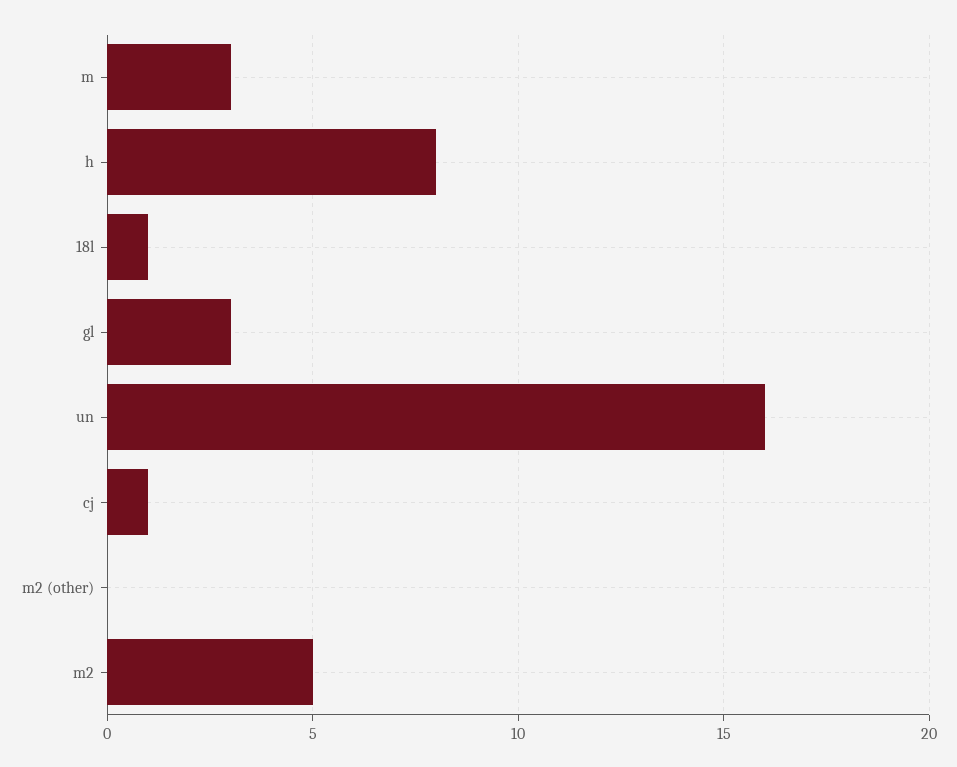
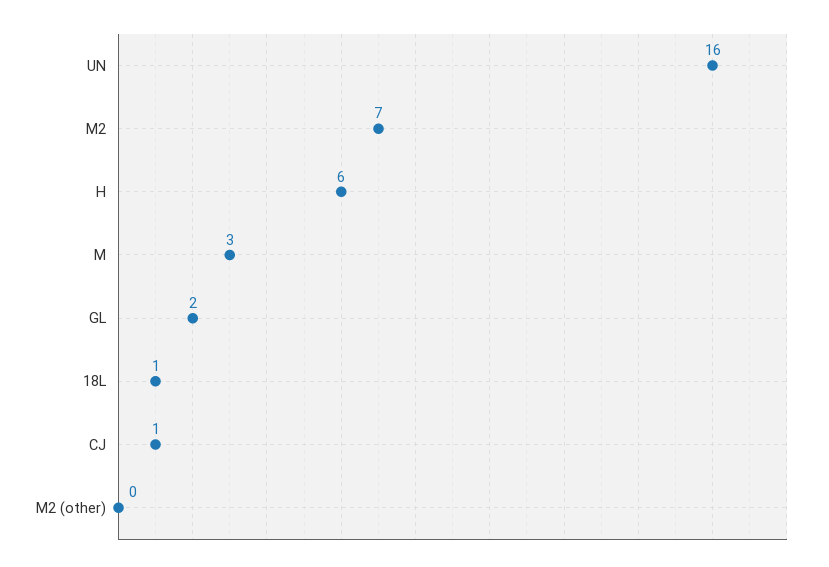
  {
    "m": 3,
-   "h": 8,
+   "h": 6,
    "18l": 1,
-   "gl": 3,
+   "gl": 2,
    "un": 16,
    "cj": 1,
    "m2 (other)": 0,
-   "m2": 5
+   "m2": 7
  }

